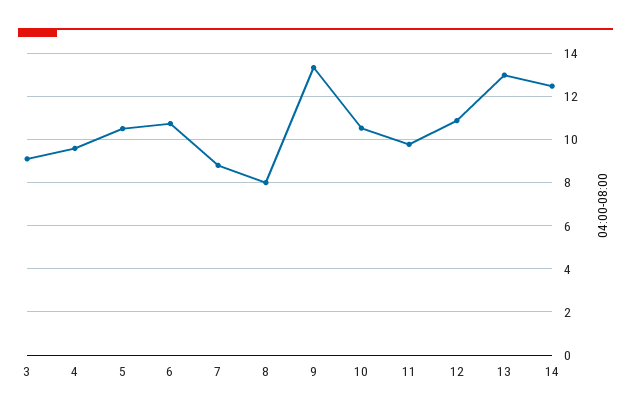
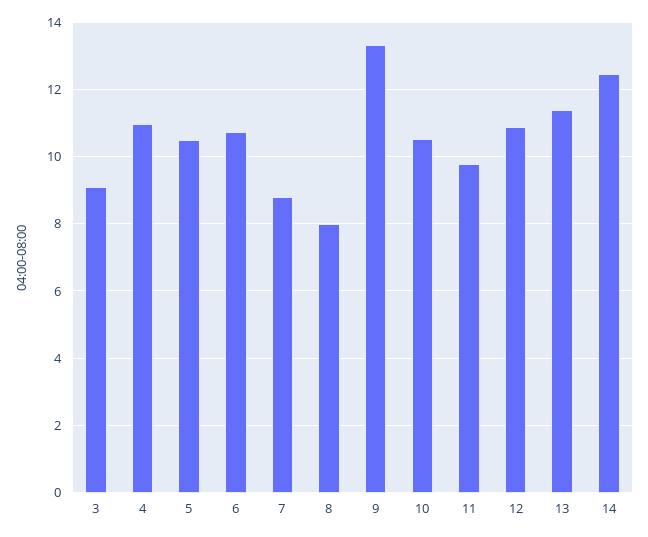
  {
    "3": 9.2,
-   "4": 9.5,
+   "4": 11,
    "5": 10.6,
    "6": 10.8,
    "7": 8.8,
    "8": 8,
    "9": 13.4,
    "10": 10.6,
    "11": 9.8,
    "12": 10.8,
-   "13": 13,
+   "13": 11.4,
    "14": 12.4
  }

